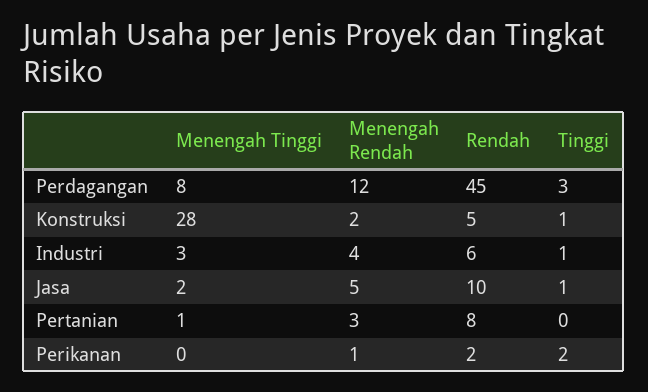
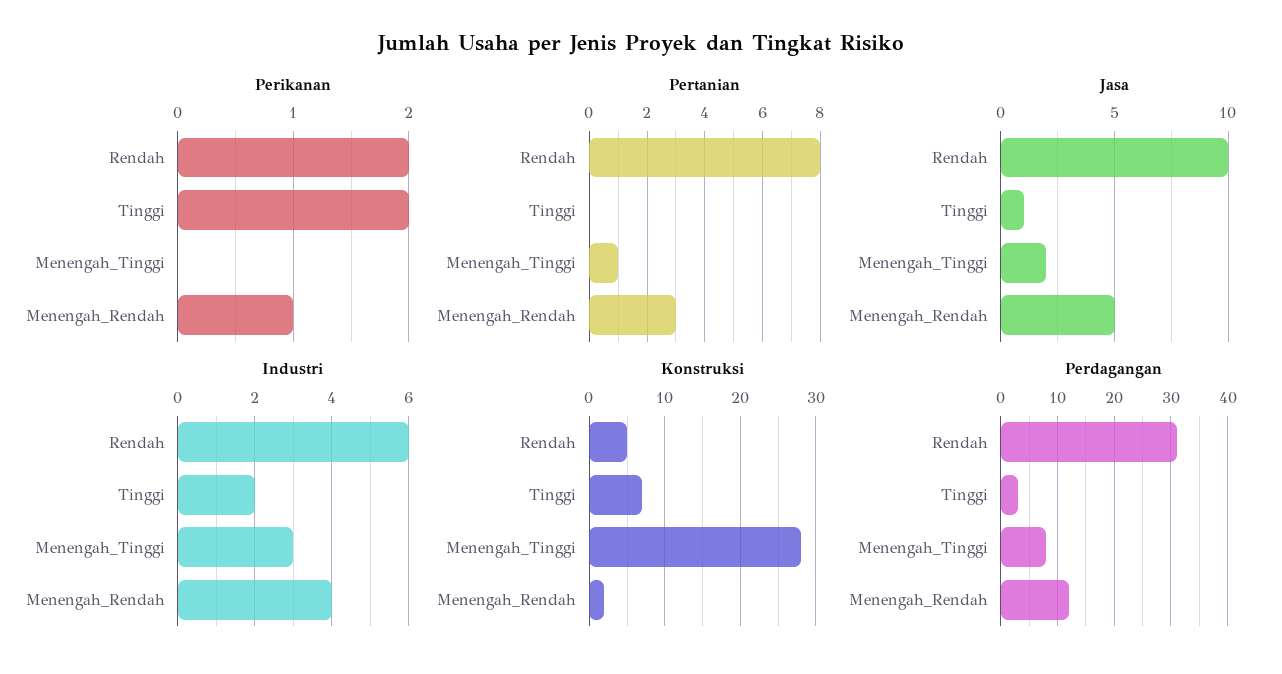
  {
    "Perdagangan": {
      "Menengah Tinggi": 8,
      "Menengah Rendah": 12,
-     "Rendah": 45,
+     "Rendah": 30,
      "Tinggi": 3
    },
    "Konstruksi": {
      "Menengah Tinggi": 28,
      "Menengah Rendah": 2,
      "Rendah": 5,
-     "Tinggi": 1
+     "Tinggi": 7
    },
    "Industri": {
      "Menengah Tinggi": 3,
      "Menengah Rendah": 4,
      "Rendah": 6,
-     "Tinggi": 1
+     "Tinggi": 2
    },
    "Jasa": {
      "Menengah Tinggi": 2,
      "Menengah Rendah": 5,
      "Rendah": 10,
      "Tinggi": 1
    },
    "Pertanian": {
      "Menengah Tinggi": 1,
      "Menengah Rendah": 3,
      "Rendah": 8,
      "Tinggi": 0
    },
    "Perikanan": {
      "Menengah Tinggi": 0,
      "Menengah Rendah": 1,
      "Rendah": 2,
      "Tinggi": 2
    }
  }

